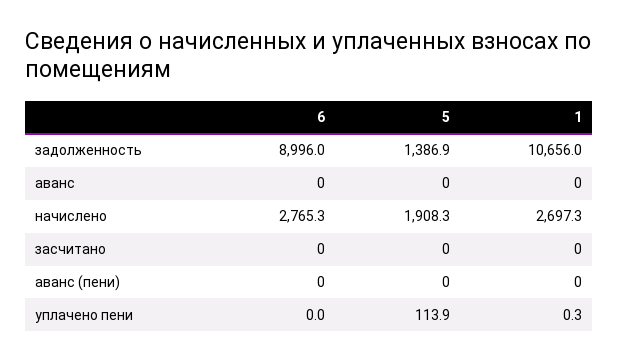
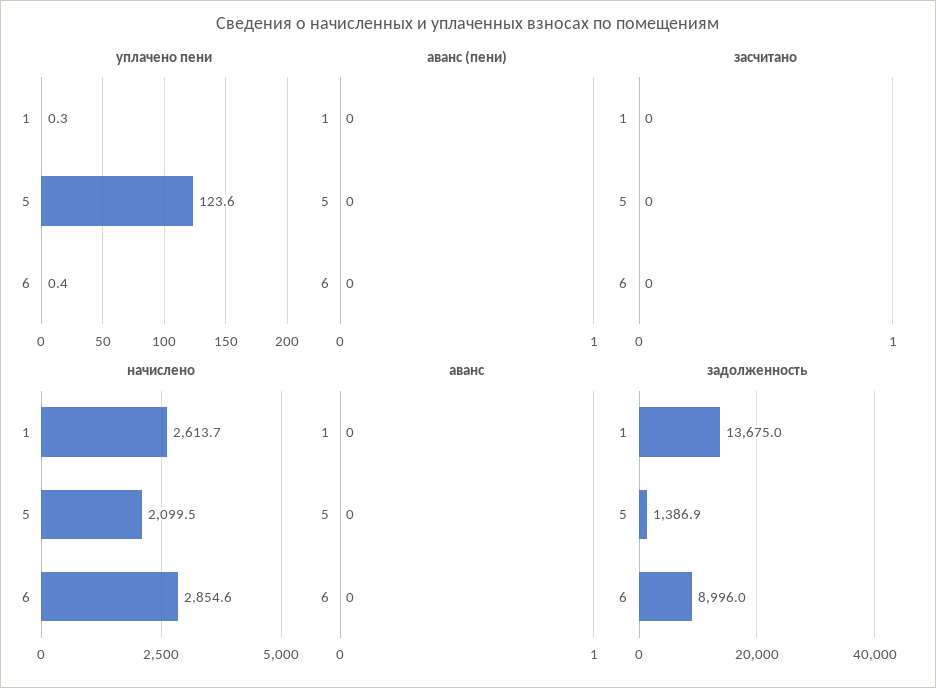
  {
    "задолженность": {
      "6": 8996,
      "5": 1386.9,
-     "1": 10656
+     "1": 13675
    },
    "аванс": {
      "6": 0,
      "5": 0,
      "1": 0
    },
    "начислено": {
-     "6": 2765.3,
+     "6": 2854.6,
-     "5": 1908.3,
+     "5": 2099.5,
-     "1": 2697.3
+     "1": 2613.7
    },
    "засчитано": {
      "6": 0,
      "5": 0,
      "1": 0
    },
    "аванс (пени)": {
      "6": 0,
      "5": 0,
      "1": 0
    },
    "уплачено пени": {
-     "6": 0,
+     "6": 0.4,
-     "5": 113.9,
+     "5": 123.6,
      "1": 0.3
    }
  }

